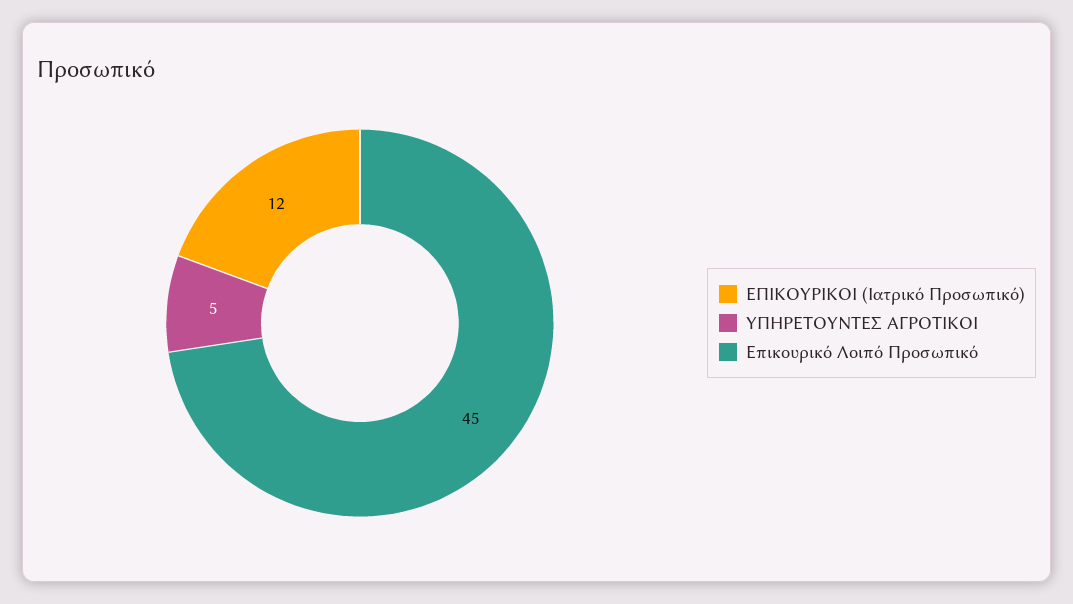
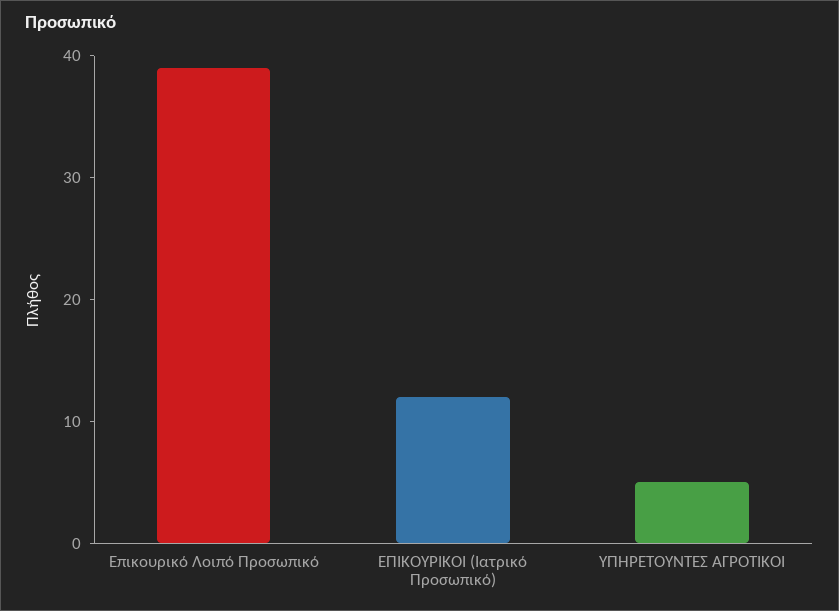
  {
    "ΕΠΙΚΟΥΡΙΚΟΙ (Ιατρικό Προσωπικό)": 12,
    "ΥΠΗΡΕΤΟΥΝΤΕΣ ΑΓΡΟΤΙΚΟΙ": 5,
-   "Επικουρικό Λοιπό Προσωπικό": 45
+   "Επικουρικό Λοιπό Προσωπικό": 39
  }

